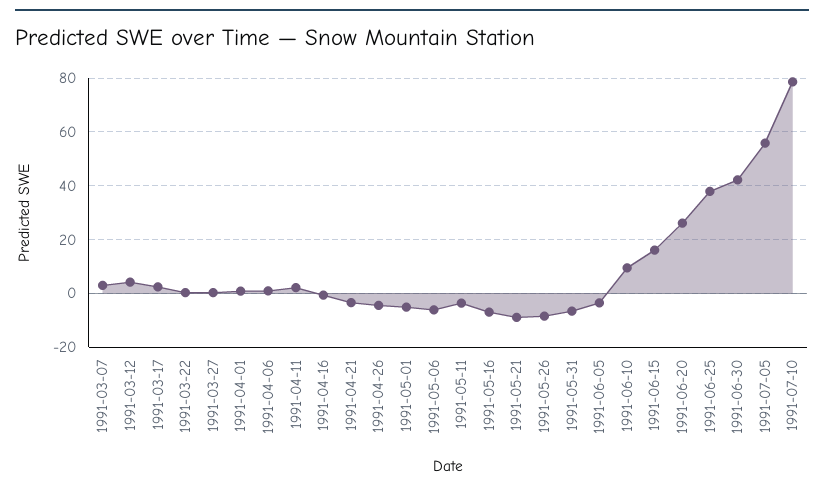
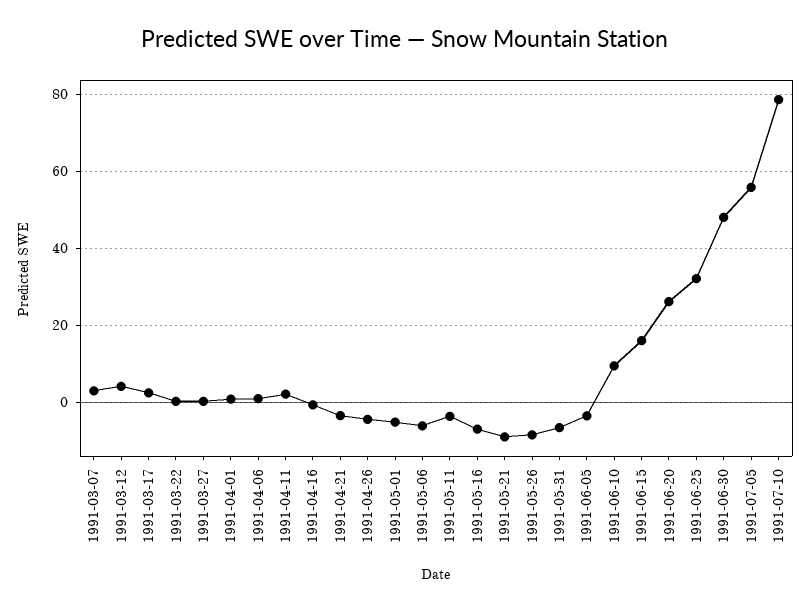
  {
    "1991-03-07": 2,
    "1991-03-12": 4,
    "1991-03-17": 2,
    "1991-03-22": 0,
    "1991-03-27": 0,
    "1991-04-01": 0,
    "1991-04-06": 0,
    "1991-04-11": 2,
    "1991-04-16": 0,
    "1991-04-21": -4,
    "1991-04-26": -4,
    "1991-05-01": -6,
    "1991-05-06": -6,
    "1991-05-11": -4,
    "1991-05-16": -8,
    "1991-05-21": -10,
    "1991-05-26": -8,
    "1991-05-31": -6,
    "1991-06-05": -4,
    "1991-06-10": 10,
    "1991-06-15": 16,
    "1991-06-20": 26,
-   "1991-06-25": 37.5,
+   "1991-06-25": 32,
-   "1991-06-30": 42.5,
+   "1991-06-30": 48,
    "1991-07-05": 56,
    "1991-07-10": 78
  }

